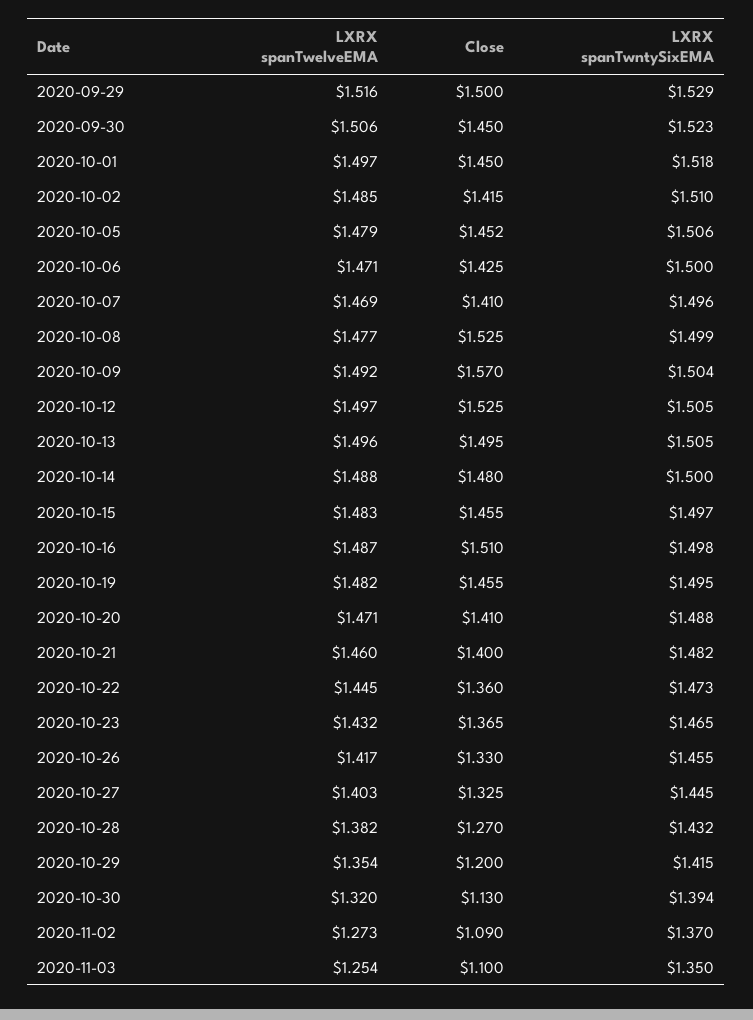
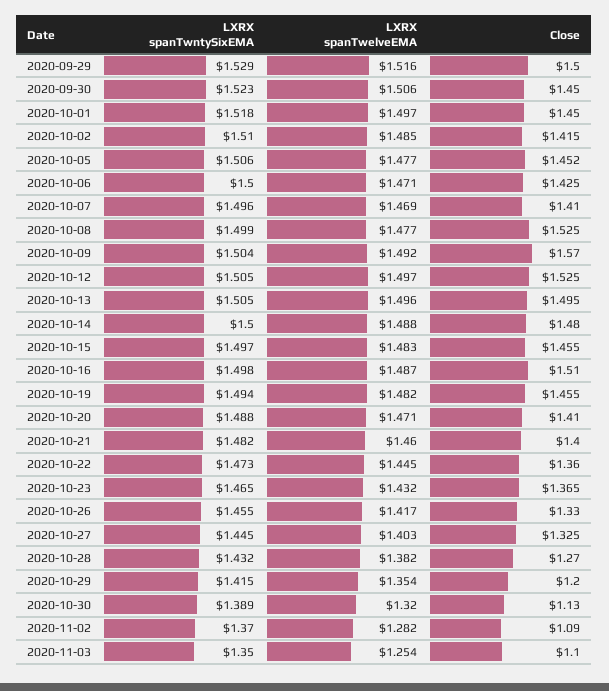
  {
    "LXRX spanTwelveEMA": {
      "2020-09-29": 1.516,
      "2020-09-30": 1.506,
      "2020-10-01": 1.497,
      "2020-10-02": 1.485,
-     "2020-10-05": 1.479,
+     "2020-10-05": 1.477,
      "2020-10-06": 1.471,
      "2020-10-07": 1.469,
      "2020-10-08": 1.477,
      "2020-10-09": 1.492,
      "2020-10-12": 1.497,
      "2020-10-13": 1.496,
      "2020-10-14": 1.488,
      "2020-10-15": 1.483,
      "2020-10-16": 1.487,
      "2020-10-19": 1.482,
      "2020-10-20": 1.471,
      "2020-10-21": 1.46,
      "2020-10-22": 1.445,
      "2020-10-23": 1.432,
      "2020-10-26": 1.417,
      "2020-10-27": 1.403,
      "2020-10-28": 1.382,
      "2020-10-29": 1.354,
      "2020-10-30": 1.32,
-     "2020-11-02": 1.273,
+     "2020-11-02": 1.282,
      "2020-11-03": 1.254
    },
    "Close": {
      "2020-09-29": 1.5,
      "2020-09-30": 1.45,
      "2020-10-01": 1.45,
      "2020-10-02": 1.415,
      "2020-10-05": 1.452,
      "2020-10-06": 1.425,
      "2020-10-07": 1.41,
      "2020-10-08": 1.525,
      "2020-10-09": 1.57,
      "2020-10-12": 1.525,
      "2020-10-13": 1.495,
      "2020-10-14": 1.48,
      "2020-10-15": 1.455,
      "2020-10-16": 1.51,
      "2020-10-19": 1.455,
      "2020-10-20": 1.41,
      "2020-10-21": 1.4,
      "2020-10-22": 1.36,
      "2020-10-23": 1.365,
      "2020-10-26": 1.33,
      "2020-10-27": 1.325,
      "2020-10-28": 1.27,
      "2020-10-29": 1.2,
      "2020-10-30": 1.13,
      "2020-11-02": 1.09,
      "2020-11-03": 1.1
    },
    "LXRX spanTwntySixEMA": {
      "2020-09-29": 1.529,
      "2020-09-30": 1.523,
      "2020-10-01": 1.518,
      "2020-10-02": 1.51,
      "2020-10-05": 1.506,
      "2020-10-06": 1.5,
      "2020-10-07": 1.496,
      "2020-10-08": 1.499,
      "2020-10-09": 1.504,
      "2020-10-12": 1.505,
      "2020-10-13": 1.505,
      "2020-10-14": 1.5,
      "2020-10-15": 1.497,
      "2020-10-16": 1.498,
-     "2020-10-19": 1.495,
+     "2020-10-19": 1.494,
      "2020-10-20": 1.488,
      "2020-10-21": 1.482,
      "2020-10-22": 1.473,
      "2020-10-23": 1.465,
      "2020-10-26": 1.455,
      "2020-10-27": 1.445,
      "2020-10-28": 1.432,
      "2020-10-29": 1.415,
-     "2020-10-30": 1.394,
+     "2020-10-30": 1.389,
      "2020-11-02": 1.37,
      "2020-11-03": 1.35
    }
  }

